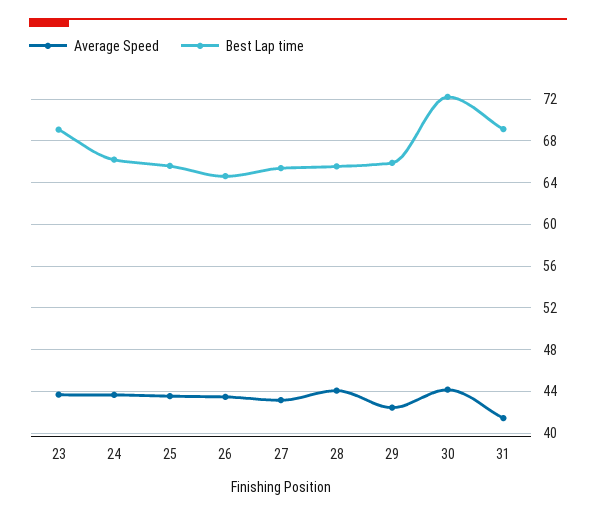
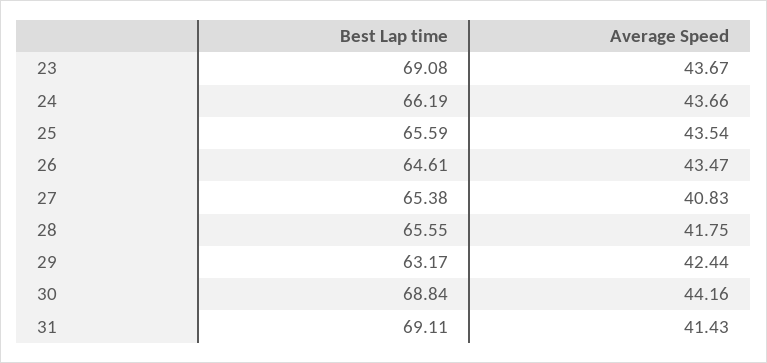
  {
    "Average Speed": {
      "23": 43.67,
      "24": 43.66,
      "25": 43.54,
      "26": 43.47,
-     "27": 43,
+     "27": 40.83,
-     "28": 44,
+     "28": 41.75,
      "29": 42.44,
      "30": 44.16,
      "31": 41.43
    },
    "Best Lap time": {
      "23": 69.08,
      "24": 66.19,
      "25": 65.59,
      "26": 64.61,
      "27": 65.38,
      "28": 65.55,
-     "29": 66,
+     "29": 63.17,
-     "30": 72,
+     "30": 68.84,
      "31": 69.11
    }
  }

